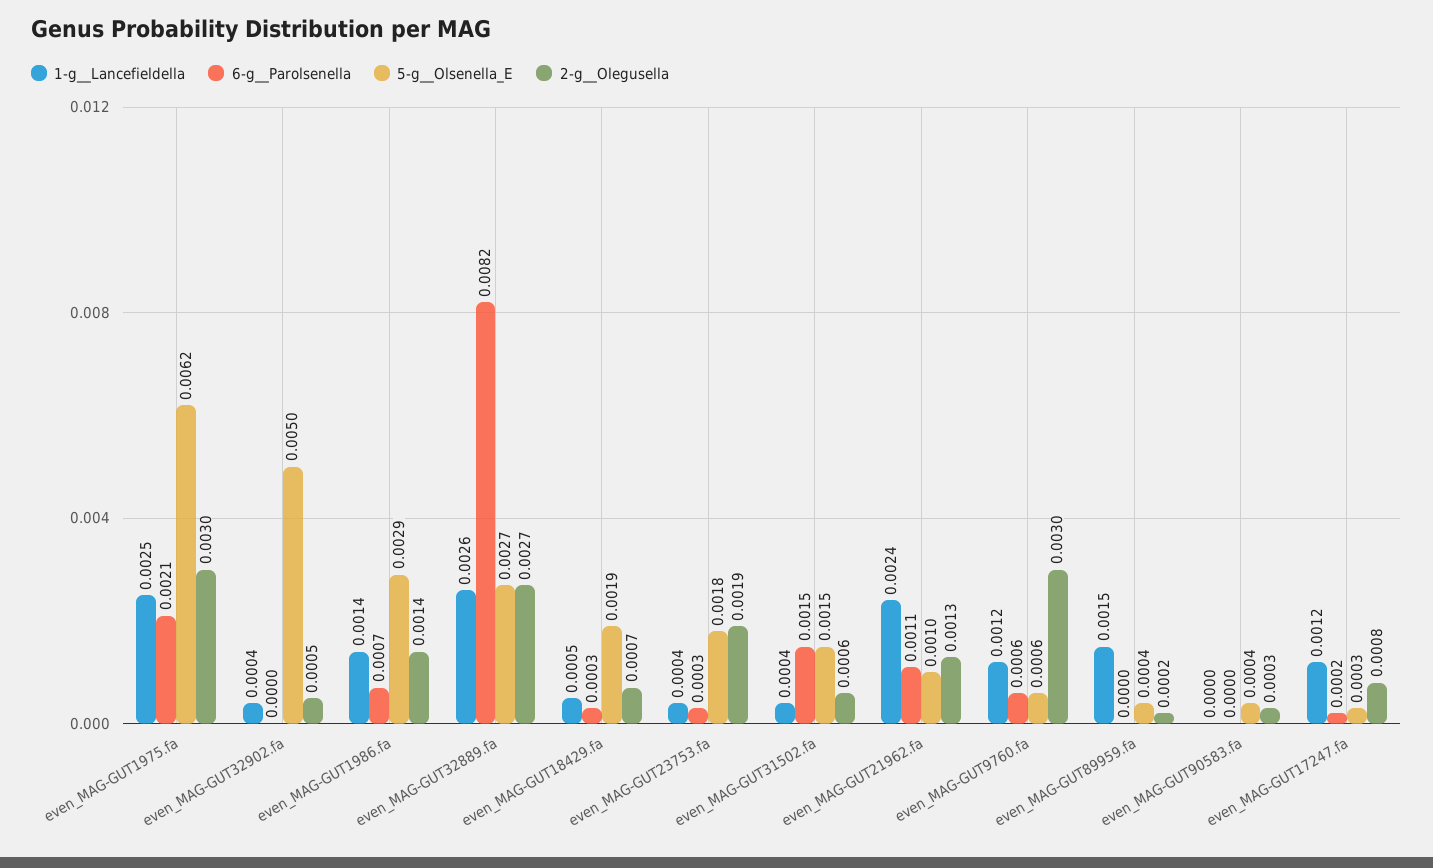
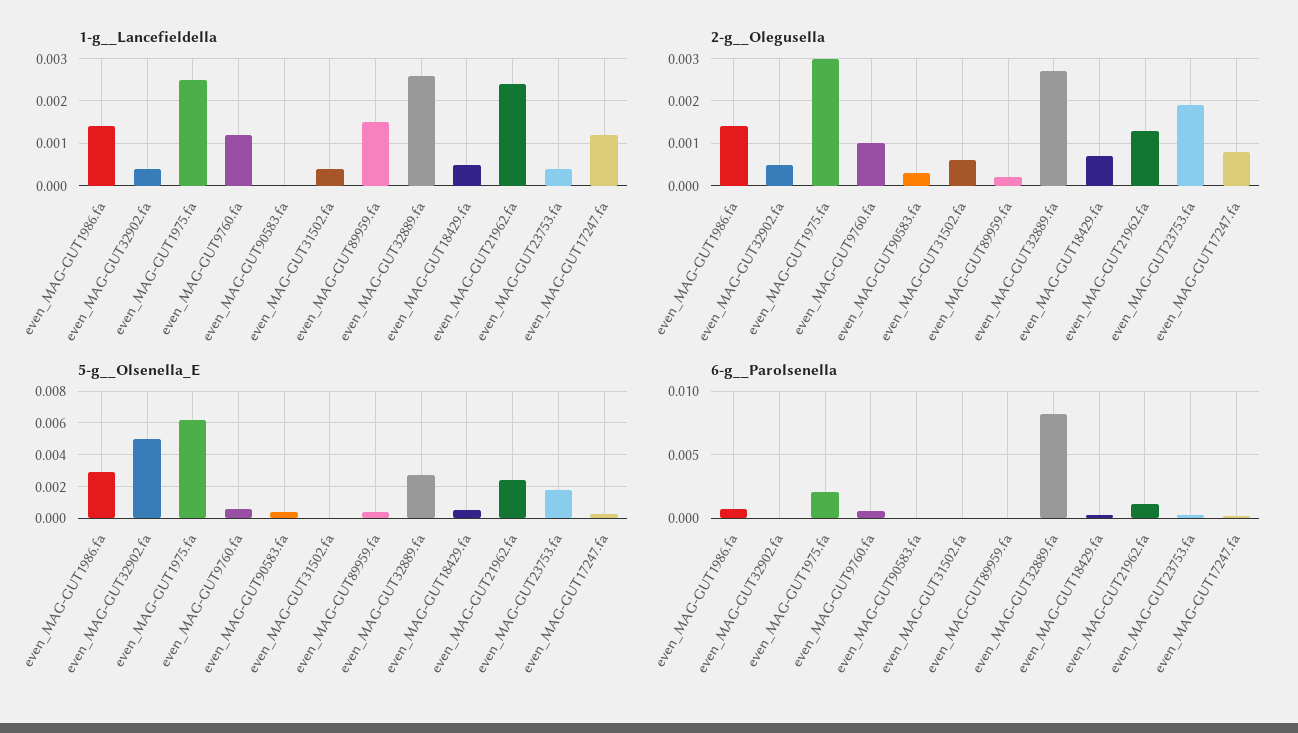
  {
    "1-g__Lancefieldella": {
      "even_MAG-GUT1975.fa": 0.0025,
      "even_MAG-GUT32902.fa": 0.0004,
      "even_MAG-GUT1986.fa": 0.0014,
      "even_MAG-GUT32889.fa": 0.0026,
      "even_MAG-GUT18429.fa": 0.0005,
      "even_MAG-GUT23753.fa": 0.0004,
      "even_MAG-GUT31502.fa": 0.0004,
      "even_MAG-GUT21962.fa": 0.0024,
      "even_MAG-GUT9760.fa": 0.0012,
      "even_MAG-GUT89959.fa": 0.0015,
      "even_MAG-GUT90583.fa": 0,
      "even_MAG-GUT17247.fa": 0.0012
    },
    "6-g__Parolsenella": {
      "even_MAG-GUT1975.fa": 0.0021,
      "even_MAG-GUT32902.fa": 0,
      "even_MAG-GUT1986.fa": 0.0007,
      "even_MAG-GUT32889.fa": 0.0082,
      "even_MAG-GUT18429.fa": 0.0003,
      "even_MAG-GUT23753.fa": 0.0003,
-     "even_MAG-GUT31502.fa": 0.0015,
+     "even_MAG-GUT31502.fa": 0,
      "even_MAG-GUT21962.fa": 0.0011,
      "even_MAG-GUT9760.fa": 0.0006,
      "even_MAG-GUT89959.fa": 0,
      "even_MAG-GUT90583.fa": 0,
      "even_MAG-GUT17247.fa": 0.0002
    },
    "5-g__Olsenella_E": {
      "even_MAG-GUT1975.fa": 0.0062,
      "even_MAG-GUT32902.fa": 0.005,
      "even_MAG-GUT1986.fa": 0.0029,
      "even_MAG-GUT32889.fa": 0.0027,
-     "even_MAG-GUT18429.fa": 0.0019,
+     "even_MAG-GUT18429.fa": 0.0005,
      "even_MAG-GUT23753.fa": 0.0018,
-     "even_MAG-GUT31502.fa": 0.0015,
+     "even_MAG-GUT31502.fa": 0,
-     "even_MAG-GUT21962.fa": 0.001,
+     "even_MAG-GUT21962.fa": 0.0025,
      "even_MAG-GUT9760.fa": 0.0006,
      "even_MAG-GUT89959.fa": 0.0004,
      "even_MAG-GUT90583.fa": 0.0004,
      "even_MAG-GUT17247.fa": 0.0003
    },
    "2-g__Olegusella": {
      "even_MAG-GUT1975.fa": 0.003,
      "even_MAG-GUT32902.fa": 0.0005,
      "even_MAG-GUT1986.fa": 0.0014,
      "even_MAG-GUT32889.fa": 0.0027,
      "even_MAG-GUT18429.fa": 0.0007,
      "even_MAG-GUT23753.fa": 0.0019,
      "even_MAG-GUT31502.fa": 0.0006,
      "even_MAG-GUT21962.fa": 0.0013,
-     "even_MAG-GUT9760.fa": 0.003,
+     "even_MAG-GUT9760.fa": 0.001,
      "even_MAG-GUT89959.fa": 0.0002,
      "even_MAG-GUT90583.fa": 0.0003,
      "even_MAG-GUT17247.fa": 0.0008
    }
  }

